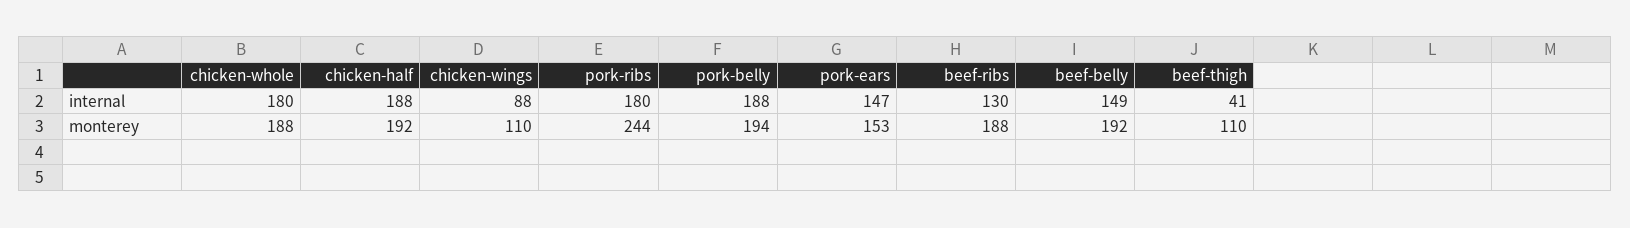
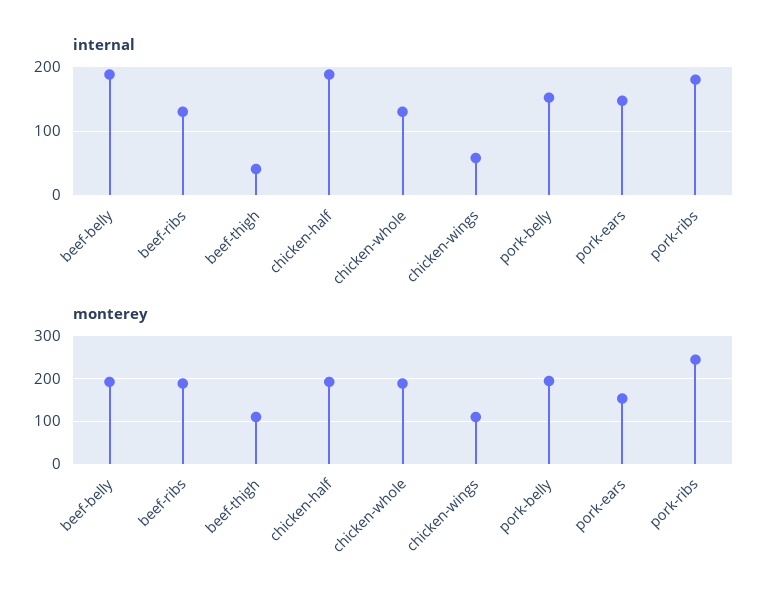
  {
    "internal": {
-     "chicken-whole": 180,
+     "chicken-whole": 130,
      "chicken-half": 188,
-     "chicken-wings": 88,
+     "chicken-wings": 60,
      "pork-ribs": 180,
-     "pork-belly": 188,
+     "pork-belly": 150,
      "pork-ears": 147,
      "beef-ribs": 130,
-     "beef-belly": 149,
+     "beef-belly": 190,
      "beef-thigh": 41
    },
    "monterey": {
      "chicken-whole": 188,
      "chicken-half": 192,
      "chicken-wings": 110,
      "pork-ribs": 244,
      "pork-belly": 194,
      "pork-ears": 153,
      "beef-ribs": 188,
      "beef-belly": 192,
      "beef-thigh": 110
    }
  }

